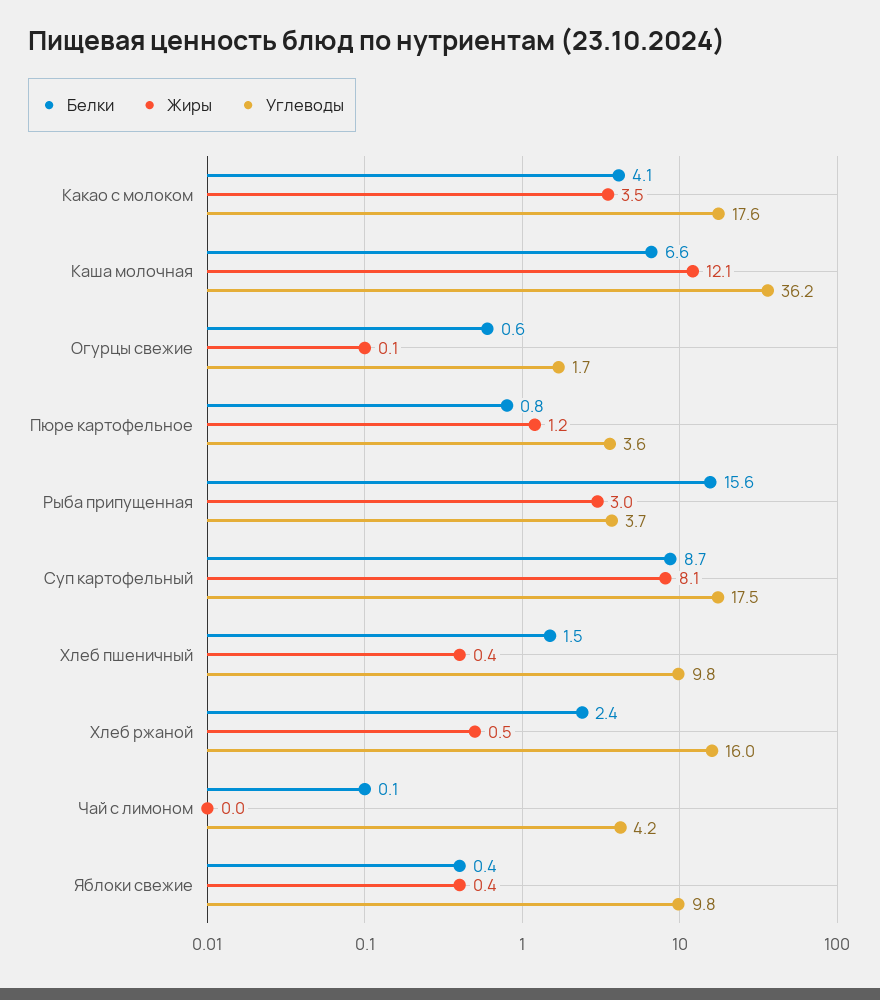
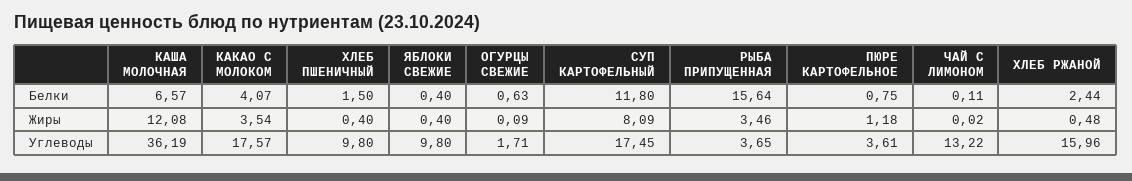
  {
    "Белки": {
      "Какао с молоком": 4.07,
      "Каша молочная": 6.57,
      "Огурцы свежие": 0.63,
      "Пюре картофельное": 0.75,
      "Рыба припущенная": 15.64,
-     "Суп картофельный": 8.7,
+     "Суп картофельный": 11.8,
      "Хлеб пшеничный": 1.5,
      "Хлеб ржаной": 2.44,
      "Чай с лимоном": 0.11,
      "Яблоки свежие": 0.4
    },
    "Жиры": {
      "Какао с молоком": 3.54,
      "Каша молочная": 12.08,
      "Огурцы свежие": 0.09,
      "Пюре картофельное": 1.18,
-     "Рыба припущенная": 3,
+     "Рыба припущенная": 3.46,
      "Суп картофельный": 8.09,
      "Хлеб пшеничный": 0.4,
      "Хлеб ржаной": 0.48,
      "Чай с лимоном": 0.02,
      "Яблоки свежие": 0.4
    },
    "Углеводы": {
      "Какао с молоком": 17.57,
      "Каша молочная": 36.19,
      "Огурцы свежие": 1.71,
      "Пюре картофельное": 3.61,
      "Рыба припущенная": 3.65,
      "Суп картофельный": 17.45,
      "Хлеб пшеничный": 9.8,
      "Хлеб ржаной": 15.96,
-     "Чай с лимоном": 4.2,
+     "Чай с лимоном": 13.22,
      "Яблоки свежие": 9.8
    }
  }

